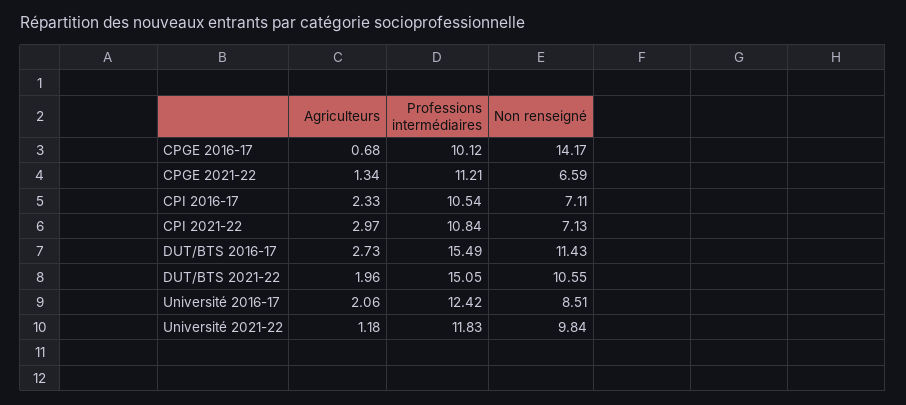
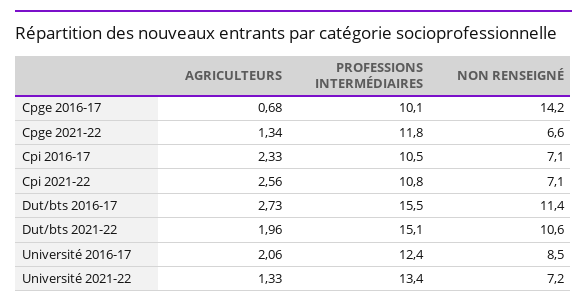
  {
    "Agriculteurs": {
      "CPGE 2016-17": 0.68,
      "CPGE 2021-22": 1.34,
      "CPI 2016-17": 2.33,
-     "CPI 2021-22": 2.97,
+     "CPI 2021-22": 2.56,
      "DUT/BTS 2016-17": 2.73,
      "DUT/BTS 2021-22": 1.96,
      "Université 2016-17": 2.06,
-     "Université 2021-22": 1.18
+     "Université 2021-22": 1.33
    },
    "Professions intermédiaires": {
      "CPGE 2016-17": 10.12,
-     "CPGE 2021-22": 11.21,
+     "CPGE 2021-22": 11.8,
      "CPI 2016-17": 10.54,
      "CPI 2021-22": 10.84,
      "DUT/BTS 2016-17": 15.49,
      "DUT/BTS 2021-22": 15.05,
      "Université 2016-17": 12.42,
-     "Université 2021-22": 11.83
+     "Université 2021-22": 13.4
    },
    "Non renseigné": {
      "CPGE 2016-17": 14.17,
      "CPGE 2021-22": 6.59,
      "CPI 2016-17": 7.11,
      "CPI 2021-22": 7.13,
      "DUT/BTS 2016-17": 11.43,
      "DUT/BTS 2021-22": 10.55,
      "Université 2016-17": 8.51,
-     "Université 2021-22": 9.84
+     "Université 2021-22": 7.2
    }
  }

